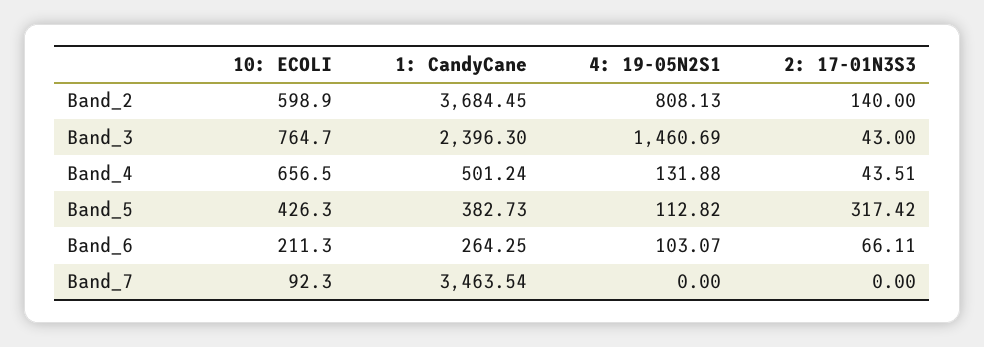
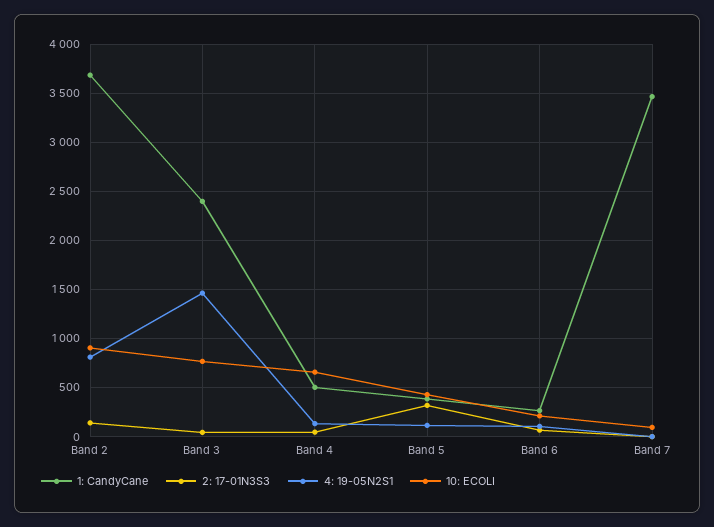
  {
    "10: ECOLI": {
-     "Band_2": 598.9,
+     "Band_2": 900,
      "Band_3": 764.7,
      "Band_4": 656.5,
      "Band_5": 426.3,
      "Band_6": 211.3,
      "Band_7": 92.3
    },
    "1: CandyCane": {
      "Band_2": 3684.45,
      "Band_3": 2396.3,
      "Band_4": 501.24,
      "Band_5": 382.73,
      "Band_6": 264.25,
      "Band_7": 3463.54
    },
    "4: 19-05N2S1": {
      "Band_2": 808.13,
      "Band_3": 1460.69,
      "Band_4": 131.88,
      "Band_5": 112.82,
      "Band_6": 103.07,
      "Band_7": 0
    },
    "2: 17-01N3S3": {
      "Band_2": 140,
      "Band_3": 43,
      "Band_4": 43.51,
      "Band_5": 317.42,
      "Band_6": 66.11,
      "Band_7": 0
    }
  }

